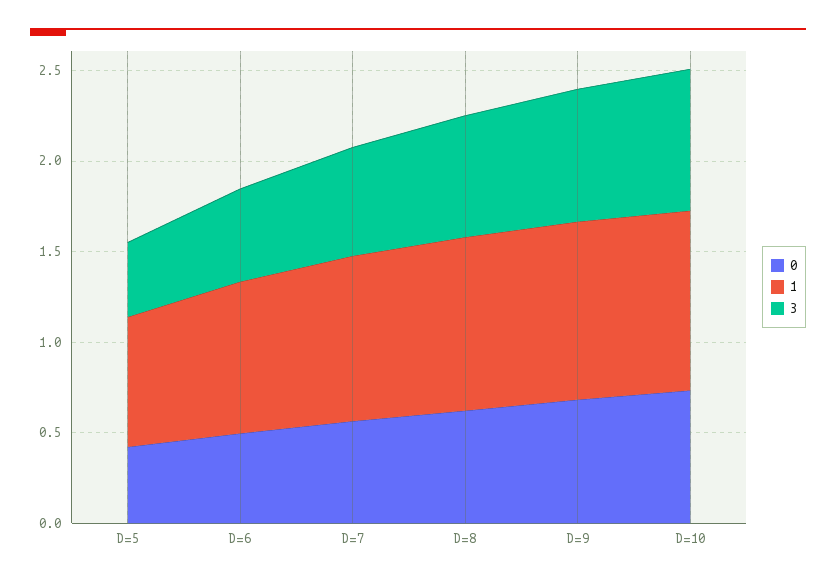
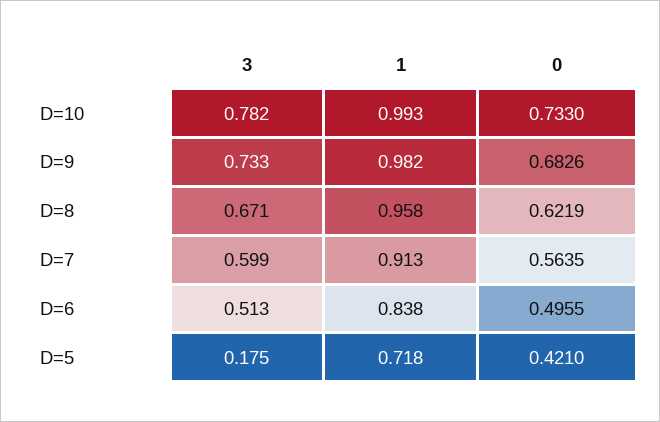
  {
    "0": {
      "D=5": 0.421,
      "D=6": 0.4955,
      "D=7": 0.5635,
      "D=8": 0.6219,
      "D=9": 0.6826,
      "D=10": 0.733
    },
    "1": {
      "D=5": 0.718,
      "D=6": 0.838,
      "D=7": 0.913,
      "D=8": 0.958,
      "D=9": 0.982,
      "D=10": 0.993
    },
    "3": {
-     "D=5": 0.4,
+     "D=5": 0.175,
      "D=6": 0.513,
      "D=7": 0.599,
      "D=8": 0.671,
      "D=9": 0.733,
      "D=10": 0.782
    }
  }

